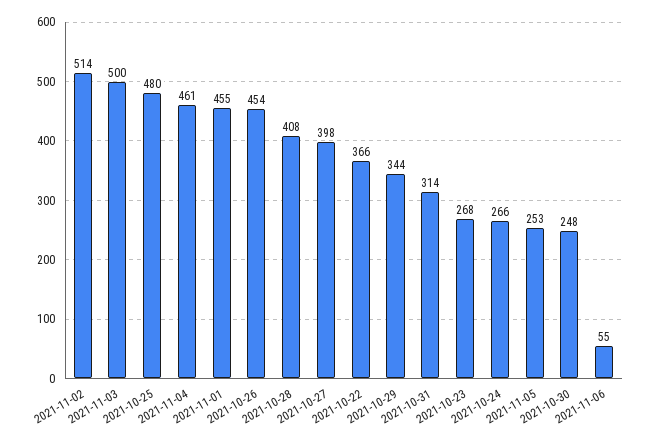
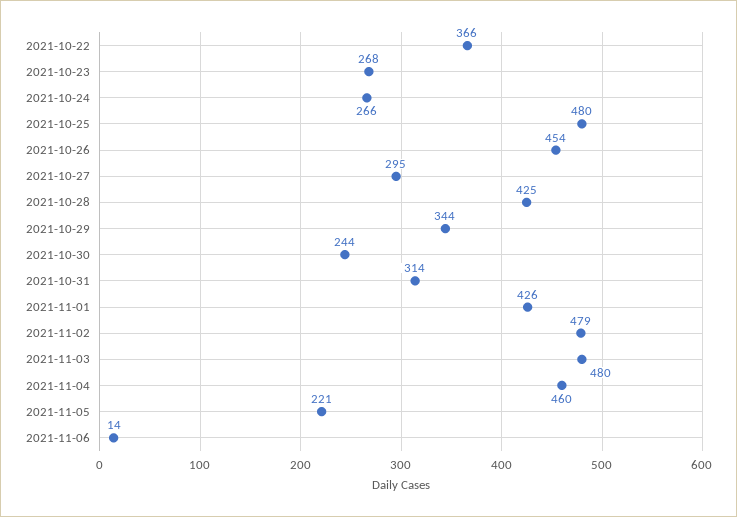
  {
-   "2021-11-02": 514,
+   "2021-11-02": 479,
-   "2021-11-03": 500,
+   "2021-11-03": 480,
    "2021-10-25": 480,
-   "2021-11-04": 461,
+   "2021-11-04": 460,
-   "2021-11-01": 455,
+   "2021-11-01": 426,
    "2021-10-26": 454,
-   "2021-10-28": 408,
+   "2021-10-28": 425,
-   "2021-10-27": 398,
+   "2021-10-27": 295,
    "2021-10-22": 366,
    "2021-10-29": 344,
    "2021-10-31": 314,
    "2021-10-23": 268,
    "2021-10-24": 266,
-   "2021-11-05": 253,
+   "2021-11-05": 221,
-   "2021-10-30": 248,
+   "2021-10-30": 244,
-   "2021-11-06": 55
+   "2021-11-06": 14
  }

